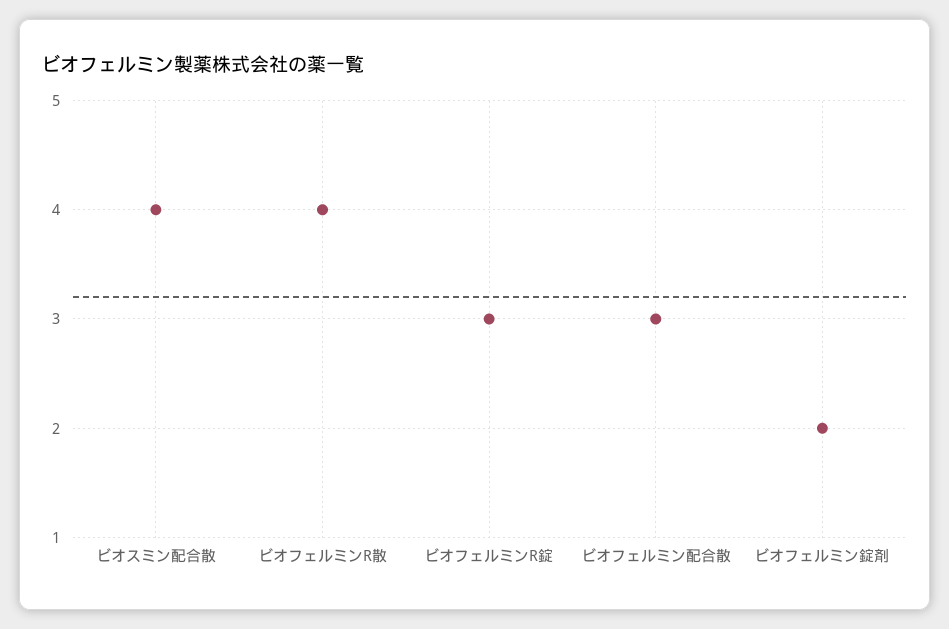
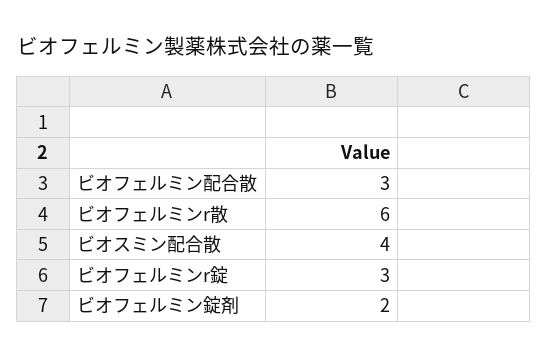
  {
    "ビオスミン配合散": 4,
-   "ビオフェルミンR散": 4,
+   "ビオフェルミンR散": 6,
    "ビオフェルミンR錠": 3,
    "ビオフェルミン配合散": 3,
    "ビオフェルミン錠剤": 2
  }

